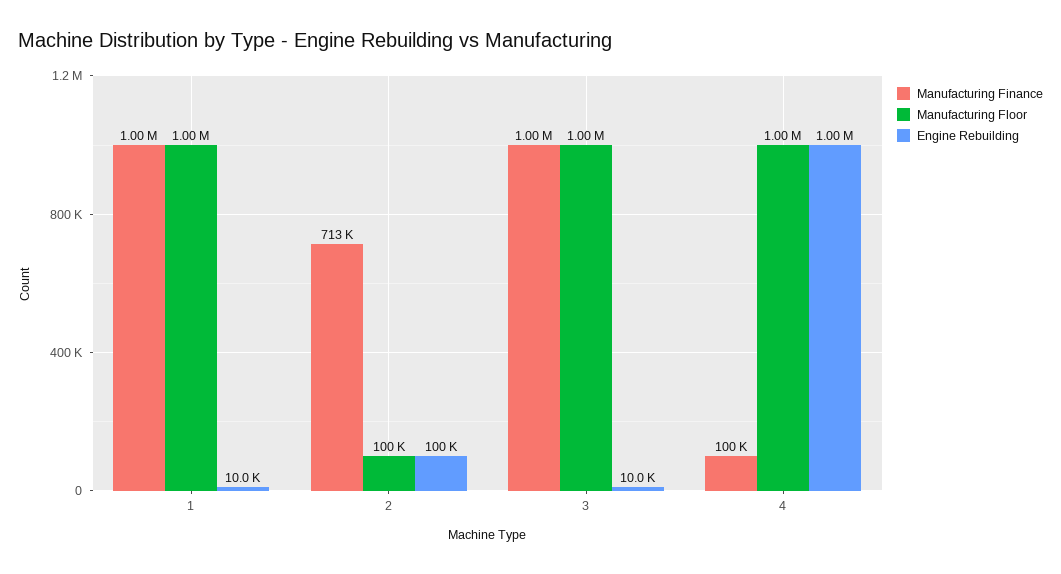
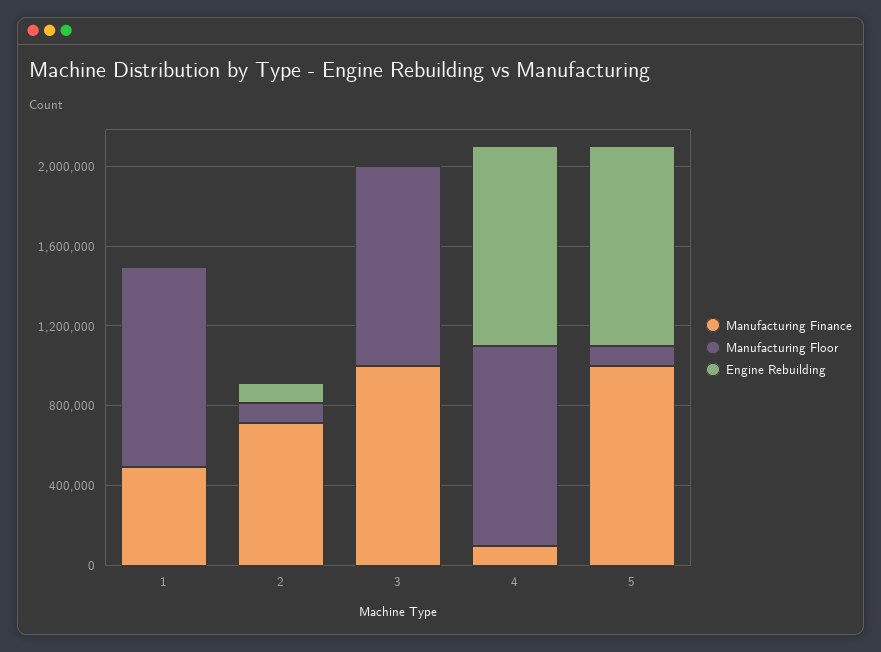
  {
    "Manufacturing Finance": {
-     "1": 1000000,
+     "1": 500000,
      "2": 713000,
      "3": 1000000,
-     "4": 100000
+     "4": 100000,
+     "5": 1000000
    },
    "Manufacturing Floor": {
      "1": 1000000,
      "2": 100000,
      "3": 1000000,
-     "4": 1000000
+     "4": 1000000,
+     "5": 100000
    },
    "Engine Rebuilding": {
      "1": 10000,
      "2": 100000,
      "3": 10000,
-     "4": 1000000
+     "4": 1000000,
+     "5": 1000000
    }
  }

